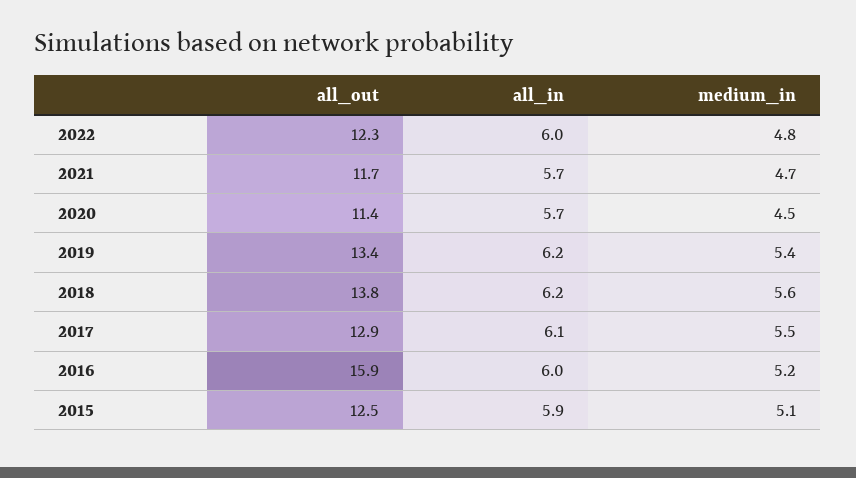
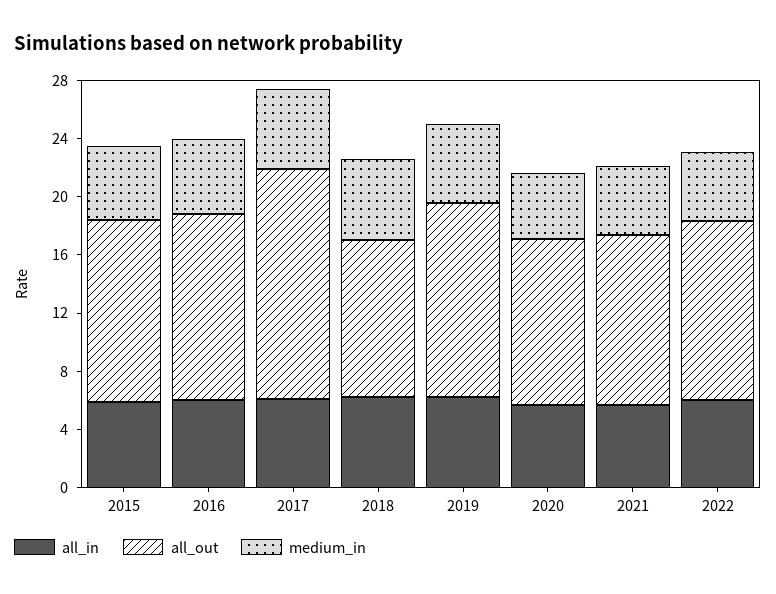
  {
    "all_out": {
      "2022": 12.3,
      "2021": 11.7,
      "2020": 11.4,
      "2019": 13.4,
-     "2018": 13.8,
+     "2018": 11,
-     "2017": 12.9,
+     "2017": 16,
-     "2016": 15.9,
+     "2016": 13,
      "2015": 12.5
    },
    "all_in": {
      "2022": 6,
      "2021": 5.7,
      "2020": 5.7,
      "2019": 6.2,
      "2018": 6.2,
      "2017": 6.1,
      "2016": 6,
      "2015": 5.9
    },
    "medium_in": {
      "2022": 4.8,
      "2021": 4.7,
      "2020": 4.5,
      "2019": 5.4,
      "2018": 5.6,
      "2017": 5.5,
      "2016": 5.2,
      "2015": 5.1
    }
  }

